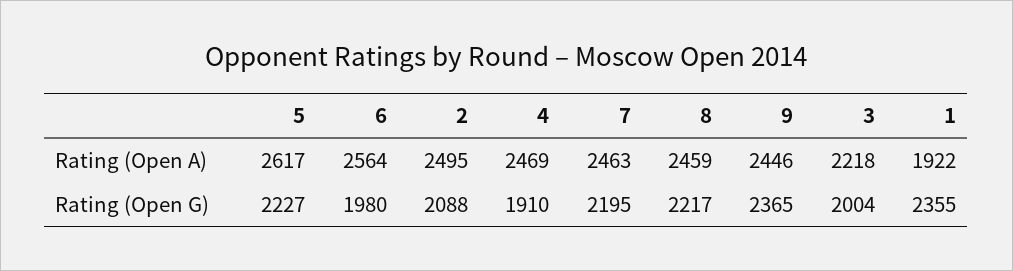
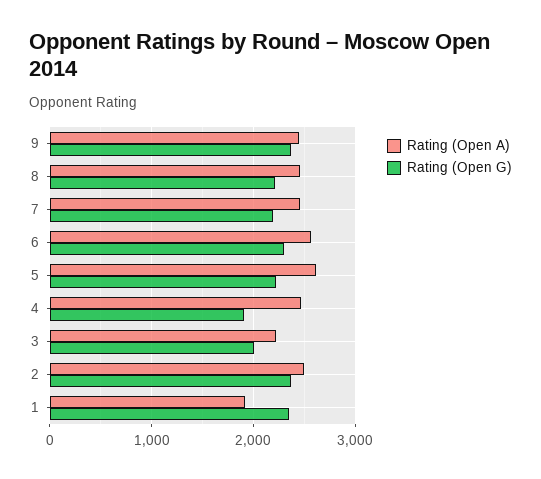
  {
    "Rating (Open A)": {
      "5": 2617,
      "6": 2564,
      "2": 2495,
      "4": 2469,
      "7": 2463,
      "8": 2459,
      "9": 2446,
      "3": 2218,
      "1": 1922
    },
    "Rating (Open G)": {
      "5": 2227,
-     "6": 1980,
+     "6": 2300,
-     "2": 2088,
+     "2": 2400,
      "4": 1910,
      "7": 2195,
      "8": 2217,
      "9": 2365,
      "3": 2004,
      "1": 2355
    }
  }

